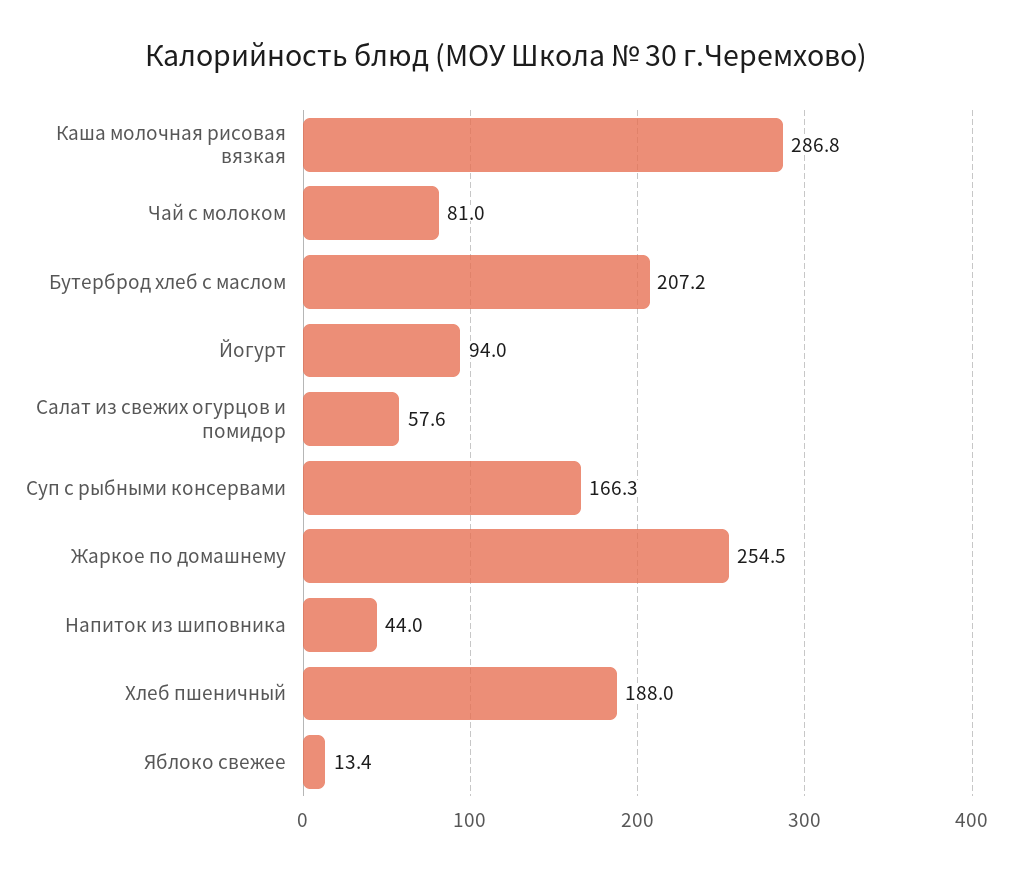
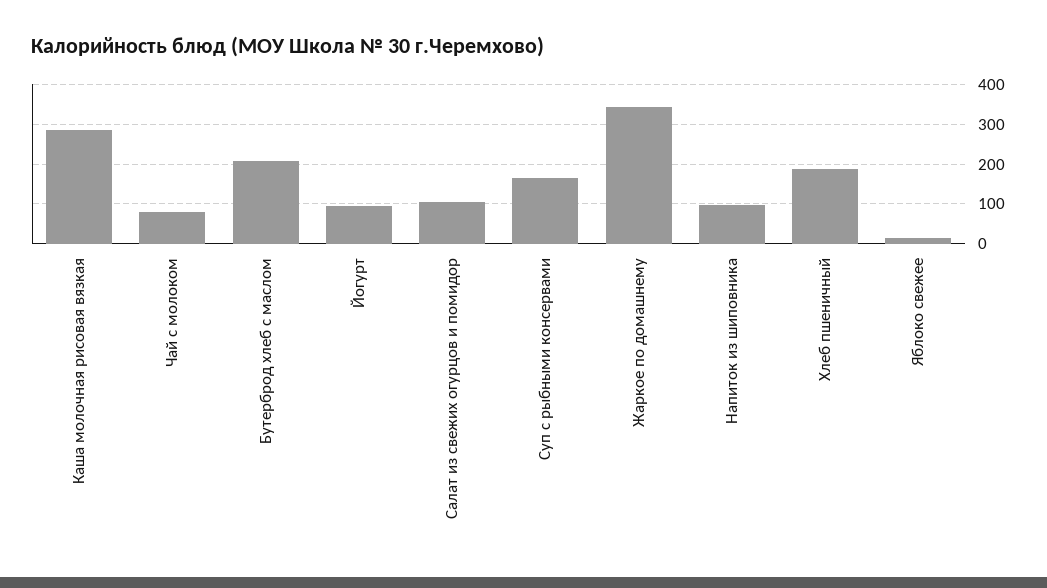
  {
    "Каша молочная рисовая вязкая": 286.8,
    "Чай с молоком": 81,
    "Бутерброд хлеб с маслом": 207.2,
    "Йогурт": 94,
-   "Салат из свежих огурцов и помидор": 57.6,
+   "Салат из свежих огурцов и помидор": 100,
    "Суп с рыбными консервами": 166.3,
-   "Жаркое по домашнему": 254.5,
+   "Жаркое по домашнему": 340,
-   "Напиток из шиповника": 44,
+   "Напиток из шиповника": 100,
    "Хлеб пшеничный": 188,
    "Яблоко свежее": 13.4
  }

